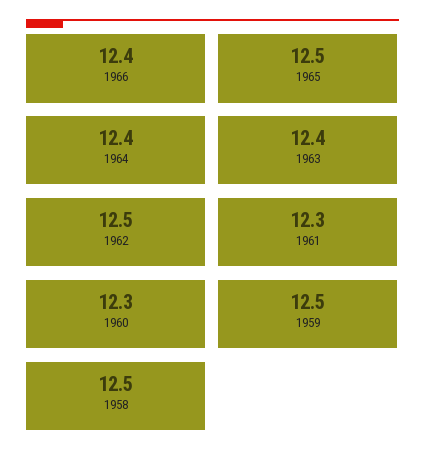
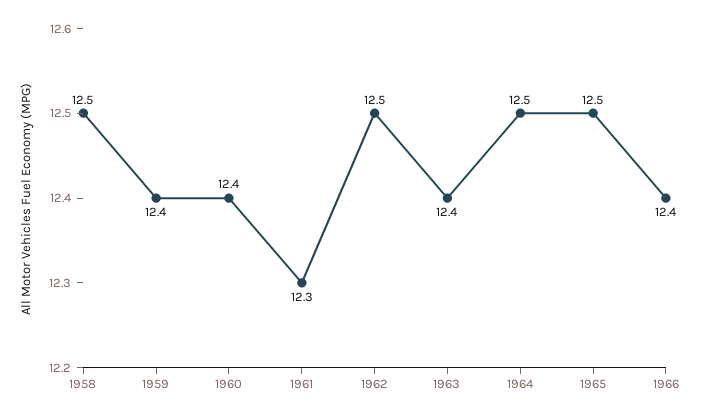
  {
    "1966": 12.4,
    "1965": 12.5,
-   "1964": 12.4,
+   "1964": 12.5,
    "1963": 12.4,
    "1962": 12.5,
    "1961": 12.3,
-   "1960": 12.3,
+   "1960": 12.4,
-   "1959": 12.5,
+   "1959": 12.4,
    "1958": 12.5
  }

